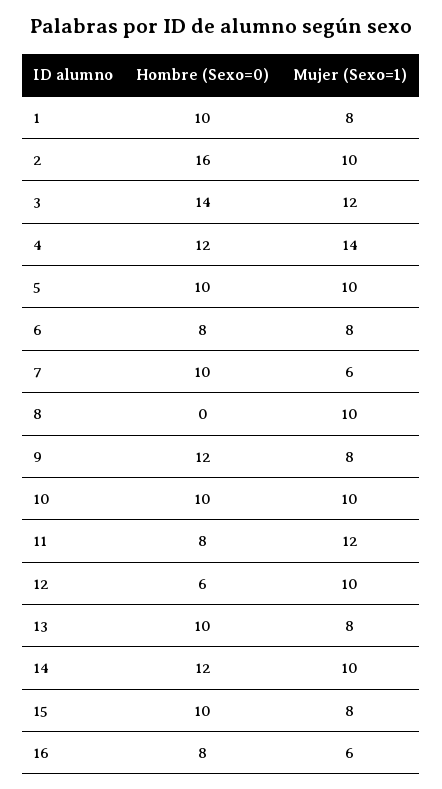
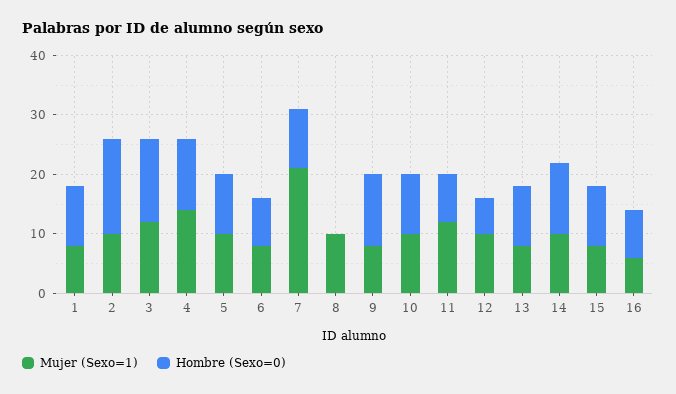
  {
    "Hombre (Sexo=0)": {
      "1": 10,
      "2": 16,
      "3": 14,
      "4": 12,
      "5": 10,
      "6": 8,
      "7": 10,
      "8": 0,
      "9": 12,
      "10": 10,
      "11": 8,
      "12": 6,
      "13": 10,
      "14": 12,
      "15": 10,
      "16": 8
    },
    "Mujer (Sexo=1)": {
      "1": 8,
      "2": 10,
      "3": 12,
      "4": 14,
      "5": 10,
      "6": 8,
-     "7": 6,
+     "7": 20,
      "8": 10,
      "9": 8,
      "10": 10,
      "11": 12,
      "12": 10,
      "13": 8,
      "14": 10,
      "15": 8,
      "16": 6
    }
  }

